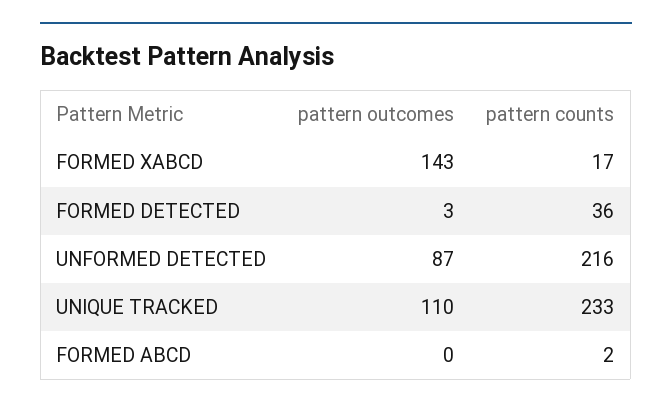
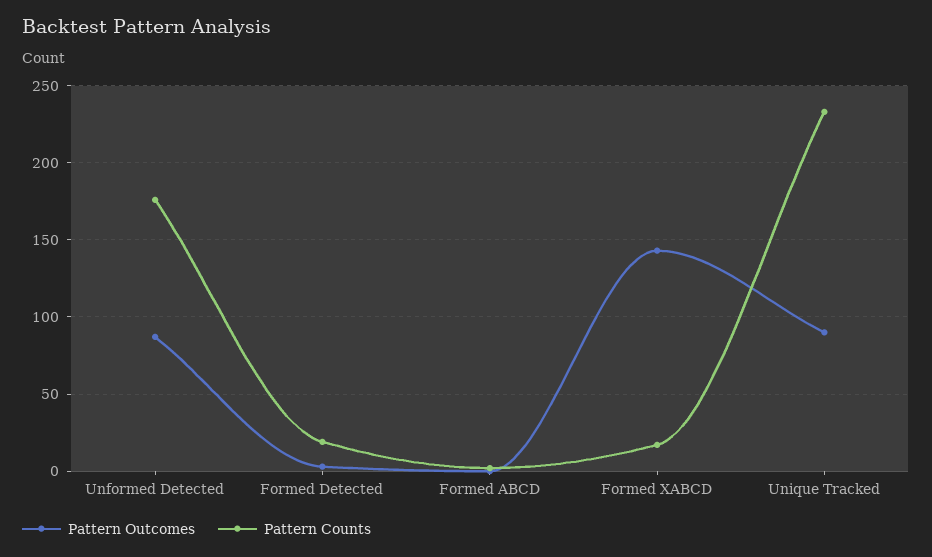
  {
    "pattern outcomes": {
      "FORMED XABCD": 143,
      "FORMED DETECTED": 3,
      "UNFORMED DETECTED": 87,
-     "UNIQUE TRACKED": 110,
+     "UNIQUE TRACKED": 90,
      "FORMED ABCD": 0
    },
    "pattern counts": {
      "FORMED XABCD": 17,
-     "FORMED DETECTED": 36,
+     "FORMED DETECTED": 20,
-     "UNFORMED DETECTED": 216,
+     "UNFORMED DETECTED": 175,
      "UNIQUE TRACKED": 233,
      "FORMED ABCD": 2
    }
  }

